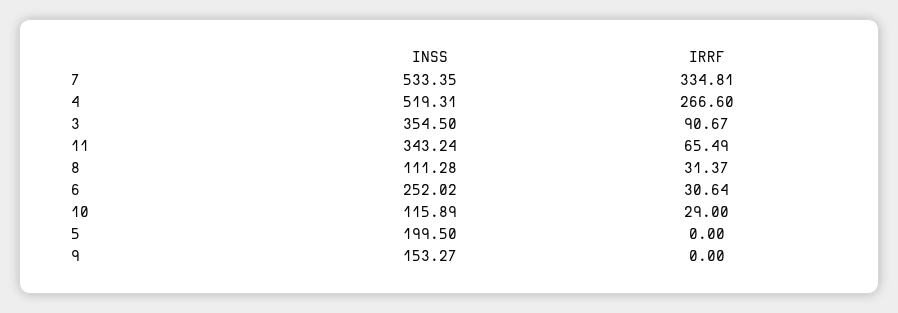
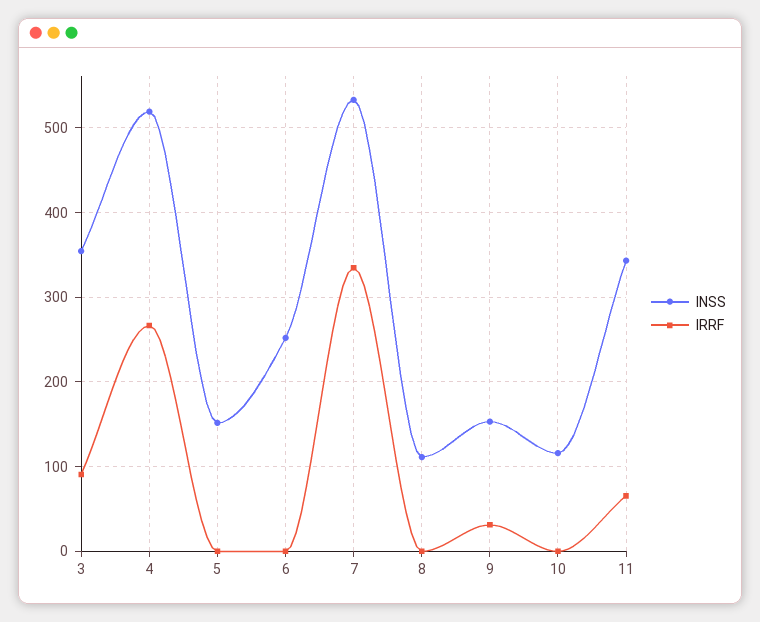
  {
    "INSS": {
      "7": 533.35,
      "4": 519.31,
      "3": 354.5,
      "11": 343.24,
      "8": 111.28,
      "6": 252.02,
      "10": 115.89,
-     "5": 199.5,
+     "5": 150,
      "9": 153.27
    },
    "IRRF": {
      "7": 334.81,
      "4": 266.6,
      "3": 90.67,
      "11": 65.49,
-     "8": 31.37,
+     "8": 0,
-     "6": 30.64,
+     "6": 0,
-     "10": 29,
+     "10": 0,
      "5": 0,
-     "9": 0
+     "9": 30
    }
  }

